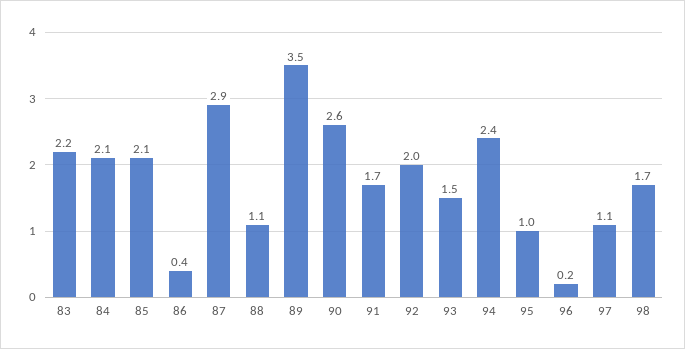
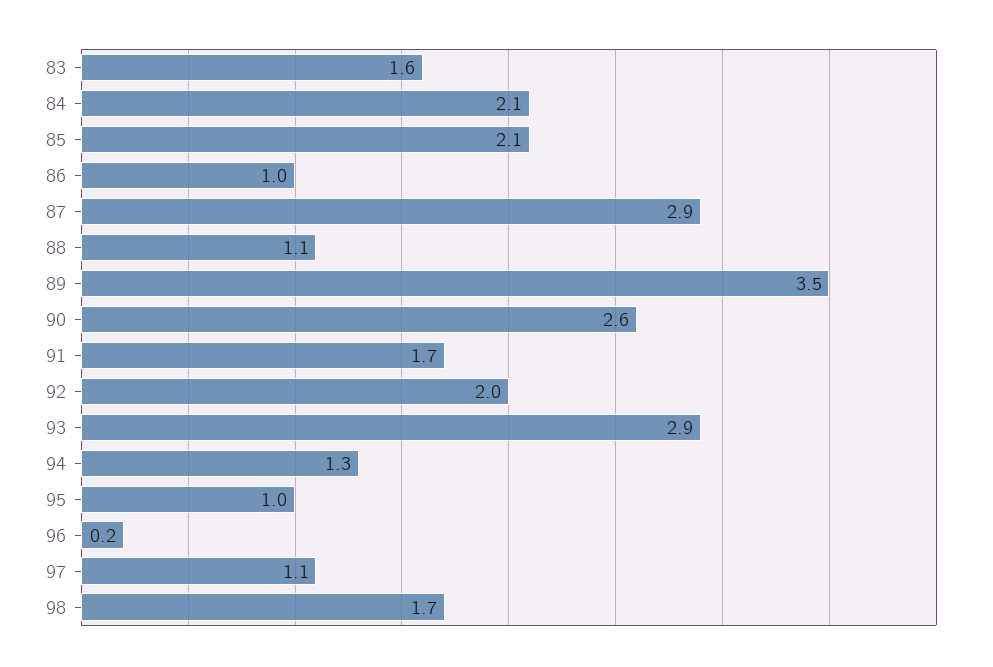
  {
-   "83": 2.2,
+   "83": 1.6,
    "84": 2.1,
    "85": 2.1,
-   "86": 0.4,
+   "86": 1,
    "87": 2.9,
    "88": 1.1,
    "89": 3.5,
    "90": 2.6,
    "91": 1.7,
    "92": 2,
-   "93": 1.5,
+   "93": 2.9,
-   "94": 2.4,
+   "94": 1.3,
    "95": 1,
    "96": 0.2,
    "97": 1.1,
    "98": 1.7
  }

